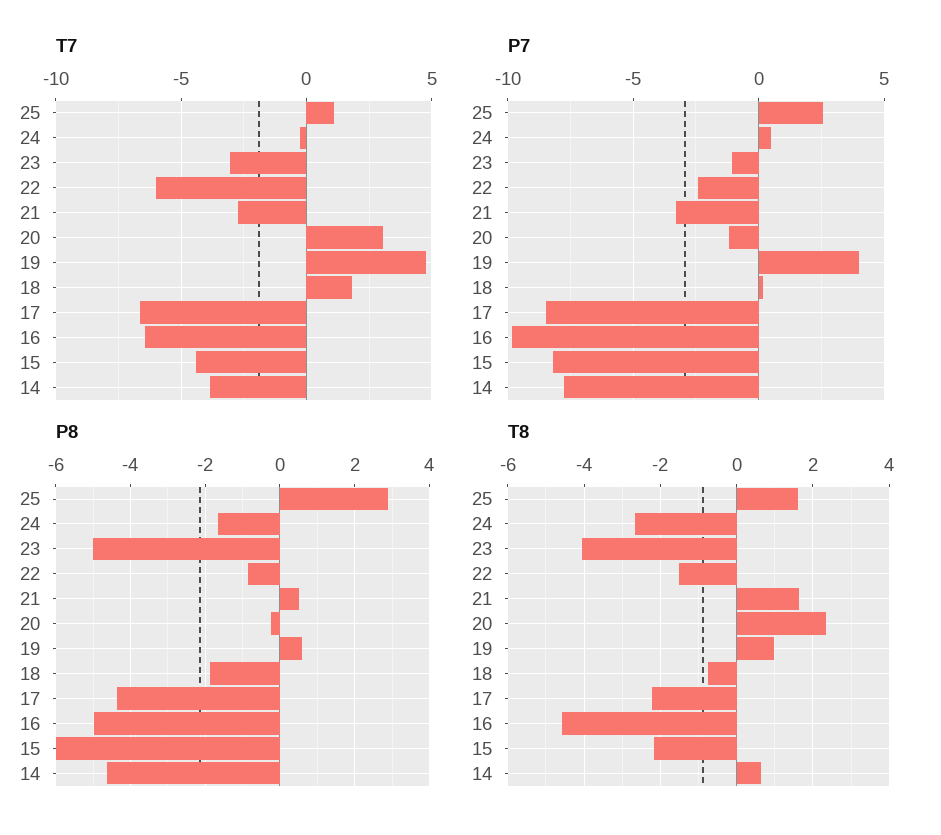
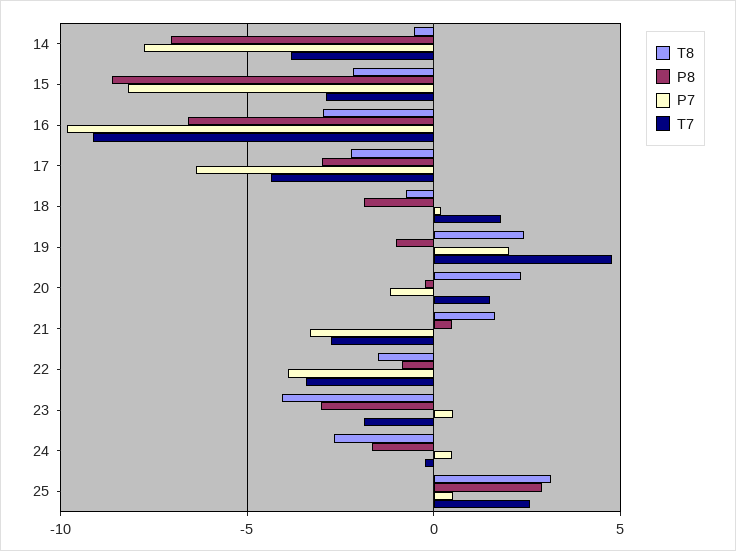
  {
    "T7": {
-     "25": 1,
+     "25": 2.5,
      "24": 0,
-     "23": -3,
+     "23": -2,
-     "22": -6,
+     "22": -3.5,
      "21": -2.5,
-     "20": 3,
+     "20": 1.5,
      "19": 5,
      "18": 2,
-     "17": -6.5,
+     "17": -4.5,
-     "16": -6.5,
+     "16": -9,
-     "15": -4.5,
+     "15": -3,
      "14": -4
    },
    "P7": {
-     "25": 2.5,
+     "25": 0.5,
      "24": 0.5,
-     "23": -1,
+     "23": 0.5,
-     "22": -2.5,
+     "22": -4,
      "21": -3.5,
      "20": -1,
-     "19": 4,
+     "19": 2,
      "18": 0,
-     "17": -8.5,
+     "17": -6.5,
      "16": -10,
      "15": -8,
      "14": -8
    },
    "P8": {
      "25": 2.8,
      "24": -1.6,
-     "23": -5,
+     "23": -3,
      "22": -0.8,
      "21": 0.6,
      "20": -0.2,
-     "19": 0.6,
+     "19": -1,
      "18": -1.8,
-     "17": -4.4,
+     "17": -3,
-     "16": -5,
+     "16": -6.5,
-     "15": -6,
+     "15": -8.5,
-     "14": -4.6
+     "14": -7
    },
    "T8": {
-     "25": 1.6,
+     "25": 3,
      "24": -2.6,
      "23": -4,
      "22": -1.6,
      "21": 1.6,
      "20": 2.4,
-     "19": 1,
+     "19": 2.5,
      "18": -0.8,
      "17": -2.2,
-     "16": -4.6,
+     "16": -3,
      "15": -2.2,
-     "14": 0.6
+     "14": -0.5
    }
  }

